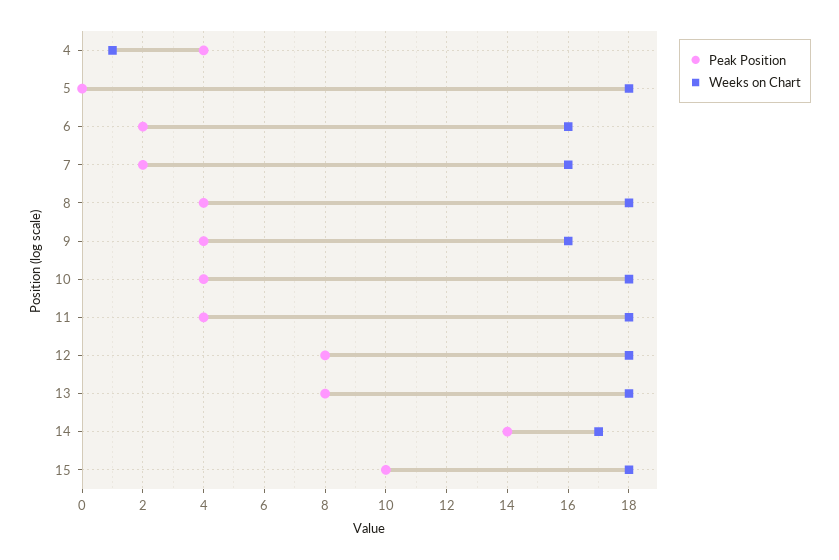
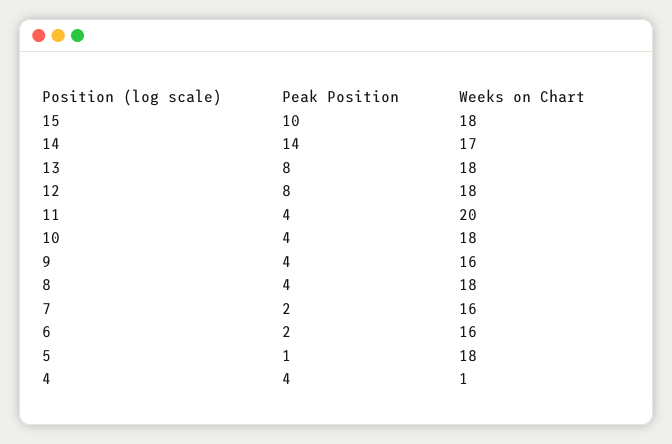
  {
    "Peak Position": {
      "4": 4,
-     "5": 0,
+     "5": 1,
      "6": 2,
      "7": 2,
      "8": 4,
      "9": 4,
      "10": 4,
      "11": 4,
      "12": 8,
      "13": 8,
      "14": 14,
      "15": 10
    },
    "Weeks on Chart": {
      "4": 1,
      "5": 18,
      "6": 16,
      "7": 16,
      "8": 18,
      "9": 16,
      "10": 18,
-     "11": 18,
+     "11": 20,
      "12": 18,
      "13": 18,
      "14": 17,
      "15": 18
    }
  }

